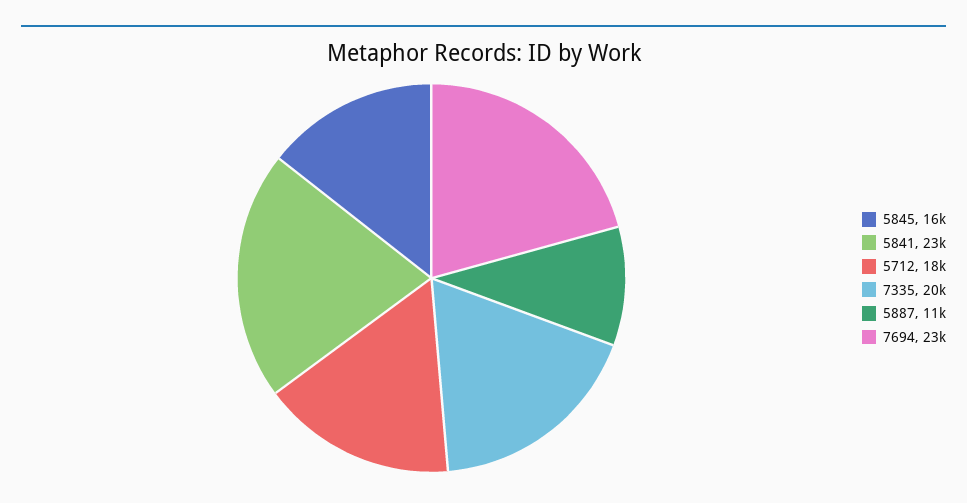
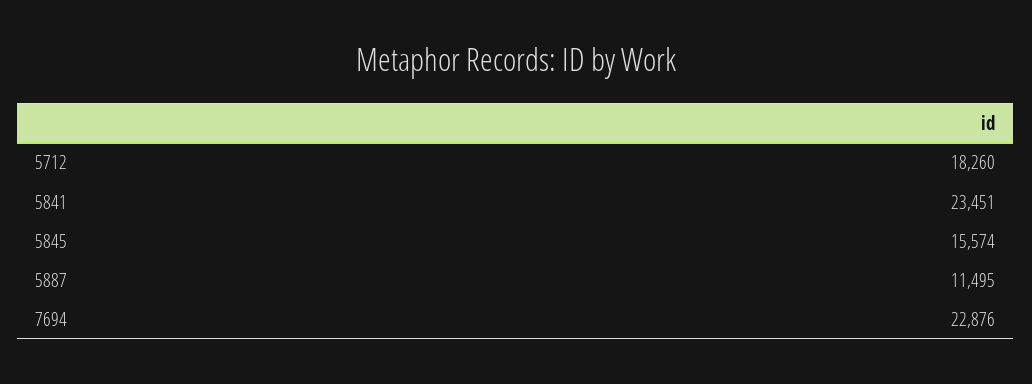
  {
    "5845": 15574,
    "5841": 23451,
    "5712": 18260,
-   "7335": 20000,
    "5887": 11495,
    "7694": 22876
  }

